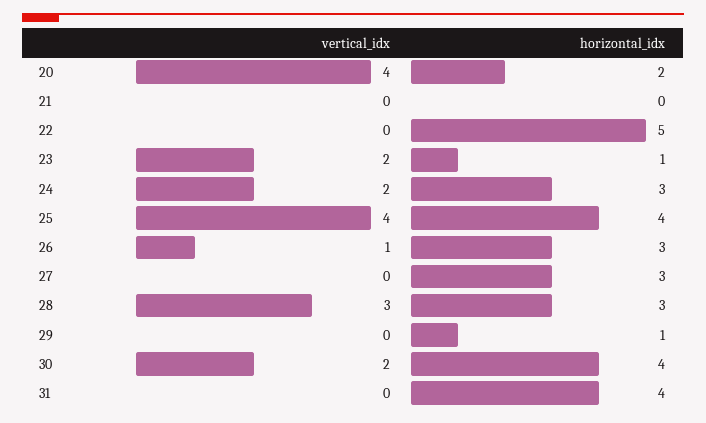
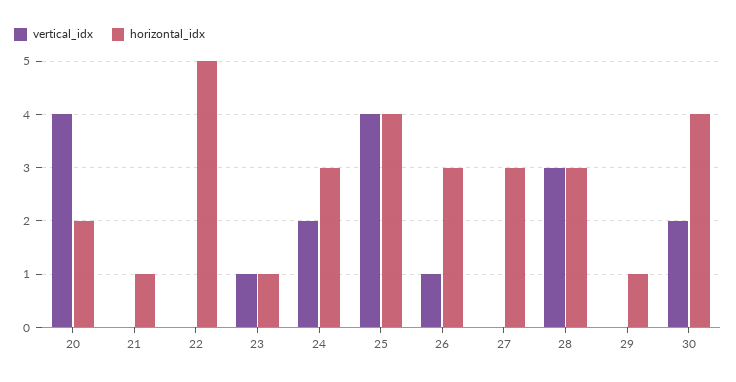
  {
    "vertical_idx": {
      "20": 4,
      "21": 0,
      "22": 0,
-     "23": 2,
+     "23": 1,
      "24": 2,
      "25": 4,
      "26": 1,
      "27": 0,
      "28": 3,
      "29": 0,
-     "30": 2,
+     "30": 2
-     "31": 0
    },
    "horizontal_idx": {
      "20": 2,
-     "21": 0,
+     "21": 1,
      "22": 5,
      "23": 1,
      "24": 3,
      "25": 4,
      "26": 3,
      "27": 3,
      "28": 3,
      "29": 1,
-     "30": 4,
+     "30": 4
-     "31": 4
    }
  }

